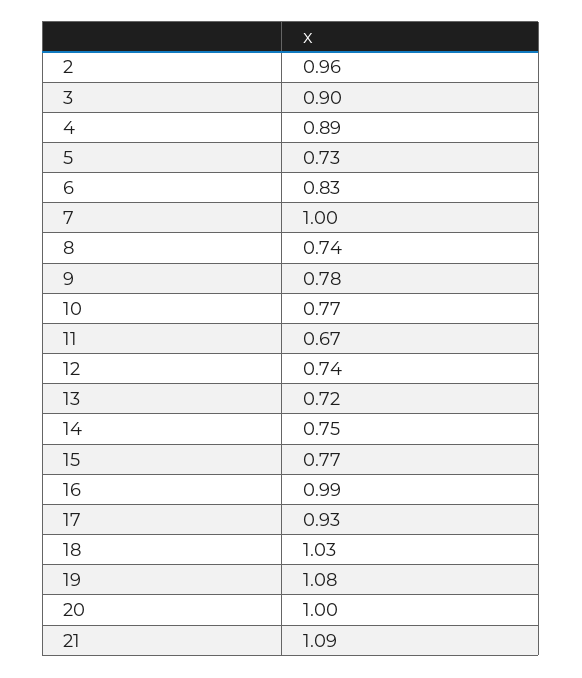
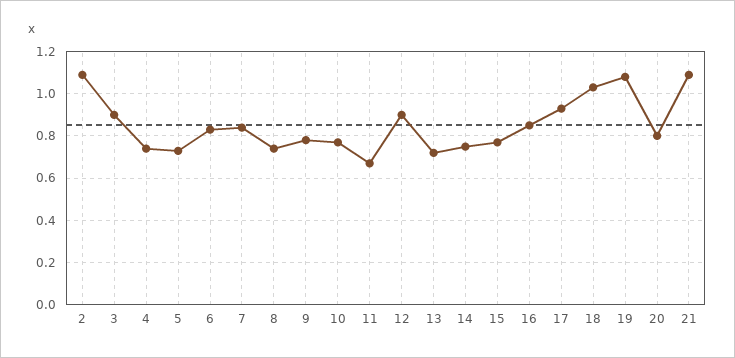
  {
-   "2": 0.96,
+   "2": 1.1,
    "3": 0.9,
-   "4": 0.89,
+   "4": 0.75,
    "5": 0.73,
    "6": 0.83,
-   "7": 1,
+   "7": 0.85,
    "8": 0.74,
    "9": 0.78,
    "10": 0.77,
    "11": 0.67,
-   "12": 0.74,
+   "12": 0.9,
    "13": 0.72,
    "14": 0.75,
    "15": 0.77,
-   "16": 0.99,
+   "16": 0.85,
    "17": 0.93,
    "18": 1.03,
    "19": 1.08,
-   "20": 1,
+   "20": 0.8,
    "21": 1.09
  }

